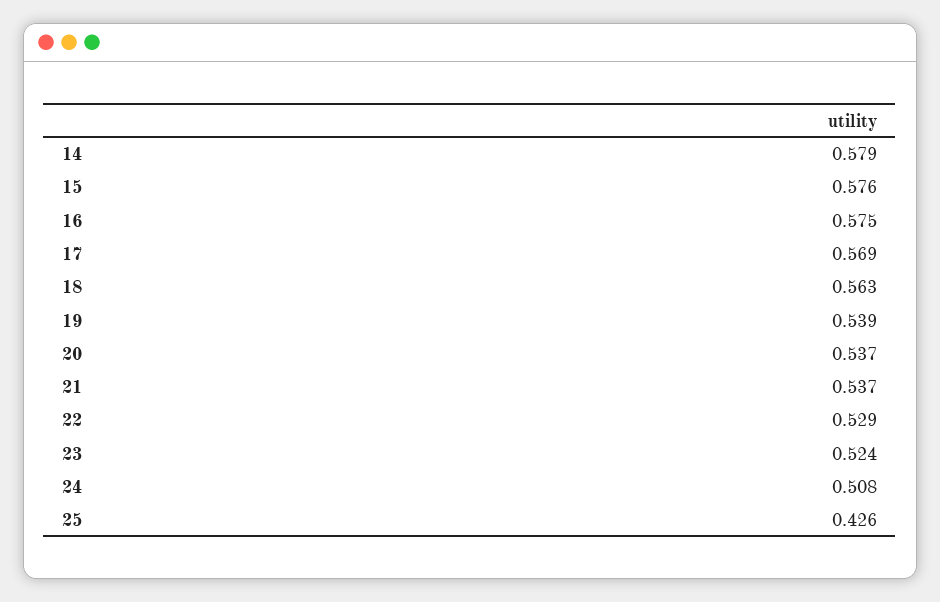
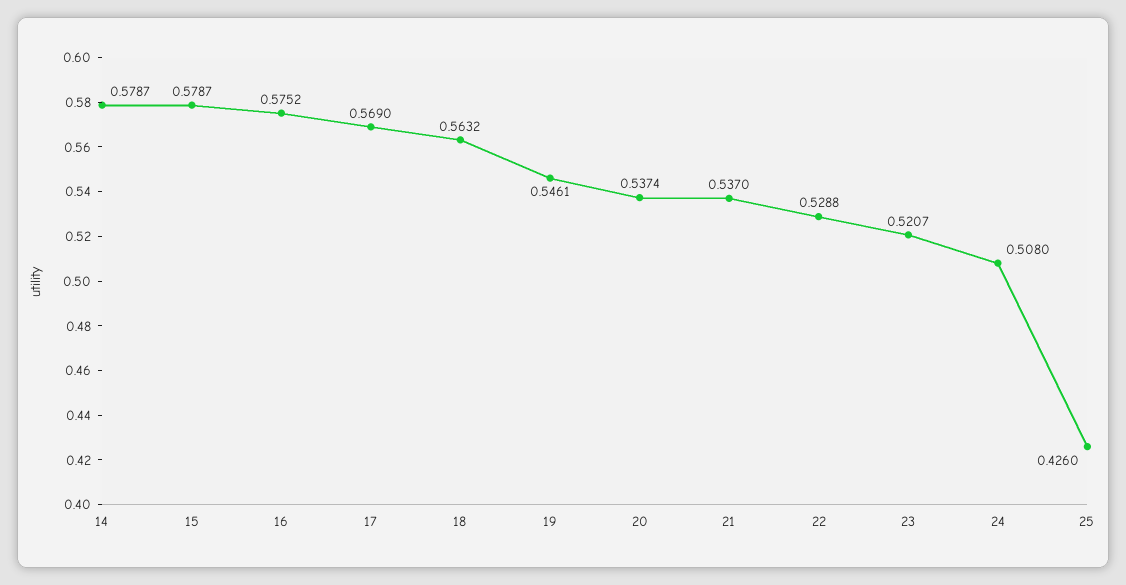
  {
    "14": 0.5787,
-   "15": 0.576,
+   "15": 0.5787,
    "16": 0.5752,
    "17": 0.569,
    "18": 0.5632,
-   "19": 0.539,
+   "19": 0.5461,
    "20": 0.5374,
    "21": 0.537,
    "22": 0.5288,
-   "23": 0.524,
+   "23": 0.5207,
    "24": 0.508,
    "25": 0.426
  }

